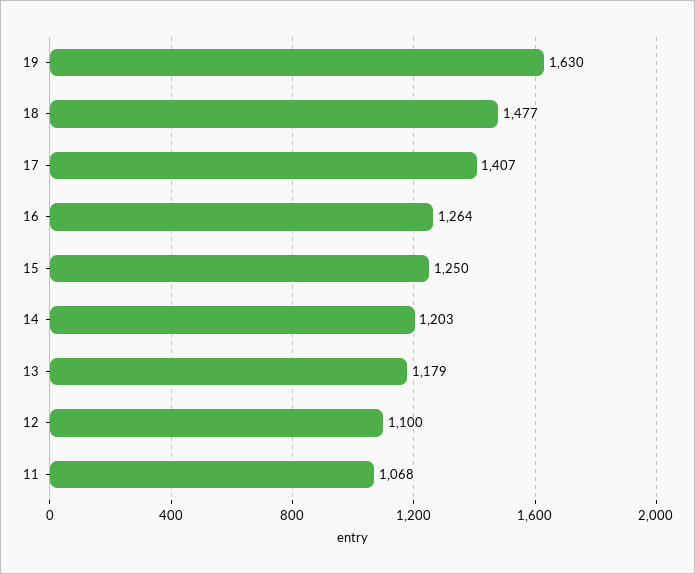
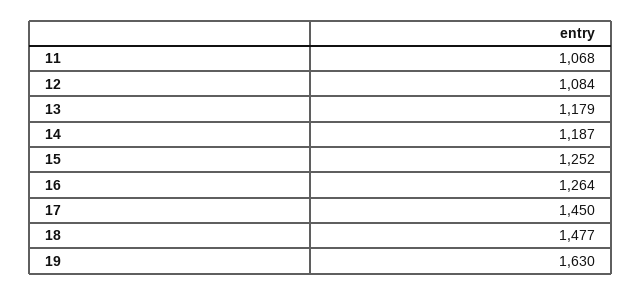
  {
    "19": 1630,
    "18": 1477,
-   "17": 1407,
+   "17": 1450,
    "16": 1264,
-   "15": 1250,
+   "15": 1252,
-   "14": 1203,
+   "14": 1187,
    "13": 1179,
-   "12": 1100,
+   "12": 1084,
    "11": 1068
  }

